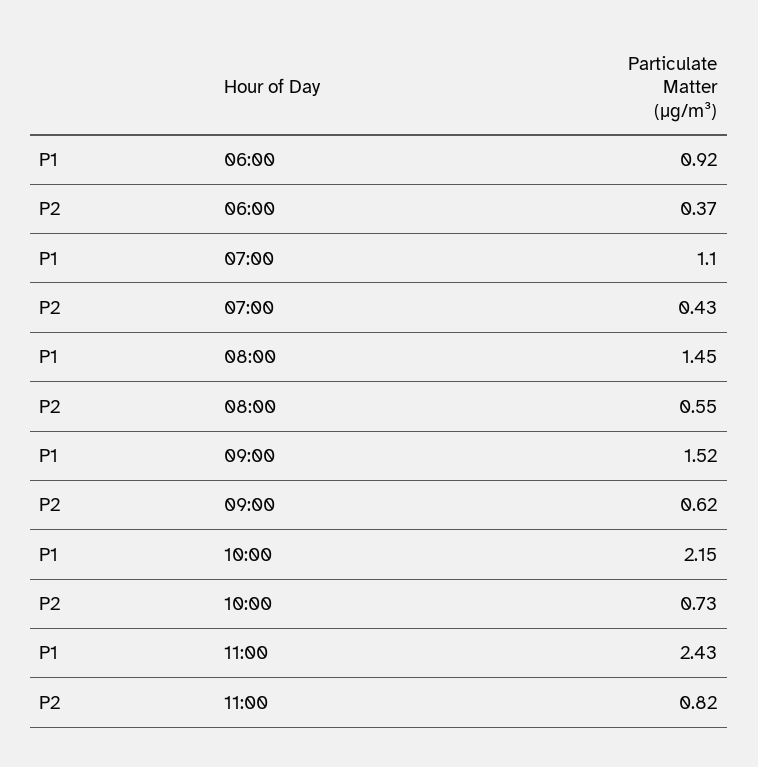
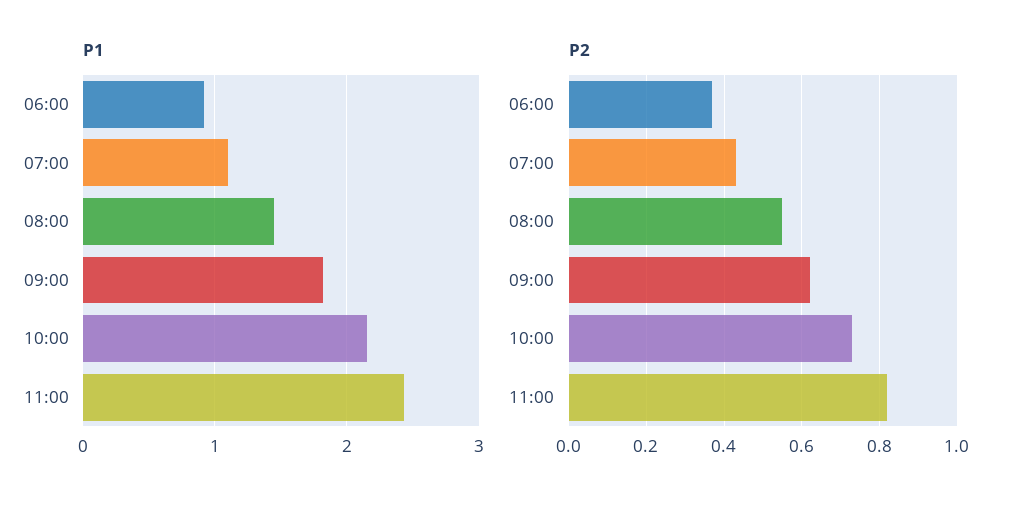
  {
    "P1": {
      "06:00": 0.92,
      "07:00": 1.1,
      "08:00": 1.45,
-     "09:00": 1.52,
+     "09:00": 1.8,
      "10:00": 2.15,
      "11:00": 2.43
    },
    "P2": {
      "06:00": 0.37,
      "07:00": 0.43,
      "08:00": 0.55,
      "09:00": 0.62,
      "10:00": 0.73,
      "11:00": 0.82
    }
  }

